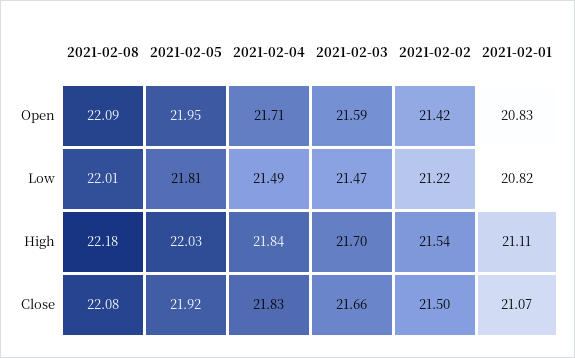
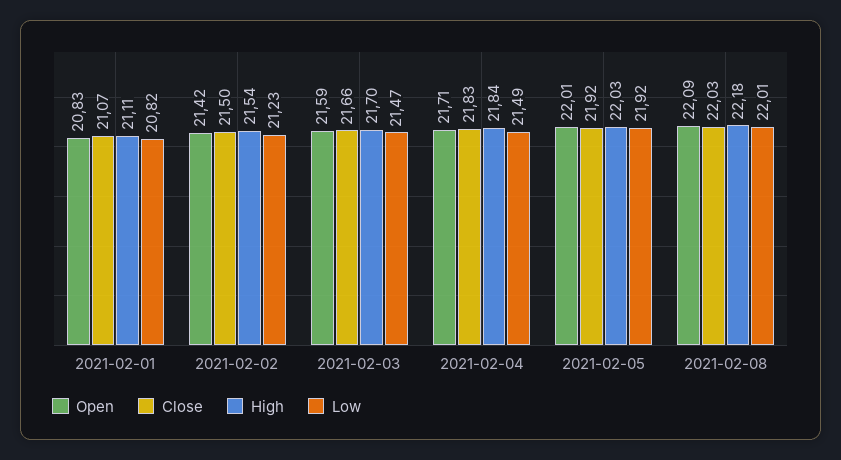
  {
    "Open": {
      "2021-02-08": 22.09,
-     "2021-02-05": 21.95,
+     "2021-02-05": 22.01,
      "2021-02-04": 21.71,
      "2021-02-03": 21.59,
      "2021-02-02": 21.42,
      "2021-02-01": 20.83
    },
    "Low": {
      "2021-02-08": 22.01,
-     "2021-02-05": 21.81,
+     "2021-02-05": 21.92,
      "2021-02-04": 21.49,
      "2021-02-03": 21.47,
-     "2021-02-02": 21.22,
+     "2021-02-02": 21.23,
      "2021-02-01": 20.82
    },
    "High": {
      "2021-02-08": 22.18,
      "2021-02-05": 22.03,
      "2021-02-04": 21.84,
      "2021-02-03": 21.7,
      "2021-02-02": 21.54,
      "2021-02-01": 21.11
    },
    "Close": {
-     "2021-02-08": 22.08,
+     "2021-02-08": 22.03,
      "2021-02-05": 21.92,
      "2021-02-04": 21.83,
      "2021-02-03": 21.66,
      "2021-02-02": 21.5,
      "2021-02-01": 21.07
    }
  }

